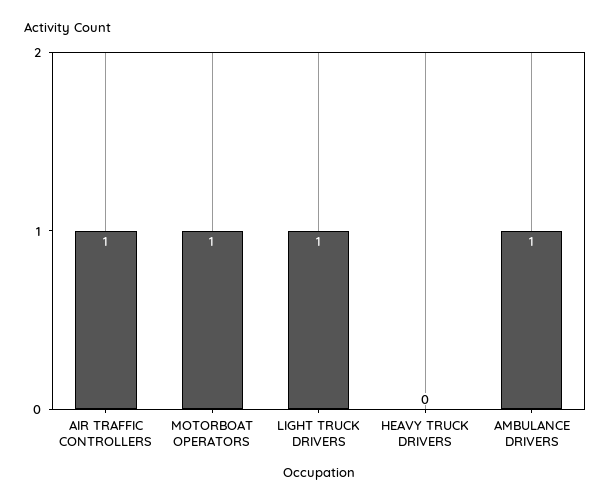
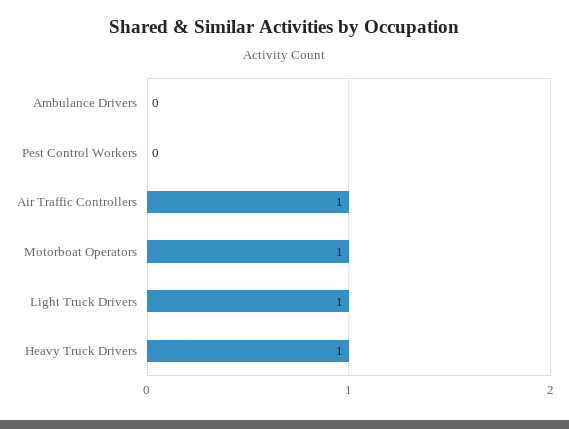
  {
    "AIR TRAFFIC CONTROLLERS": 1,
    "MOTORBOAT OPERATORS": 1,
    "LIGHT TRUCK DRIVERS": 1,
-   "HEAVY TRUCK DRIVERS": 0,
+   "HEAVY TRUCK DRIVERS": 1,
-   "AMBULANCE DRIVERS": 1
+   "AMBULANCE DRIVERS": 0,
+   "Pest Control Workers": 0
  }

